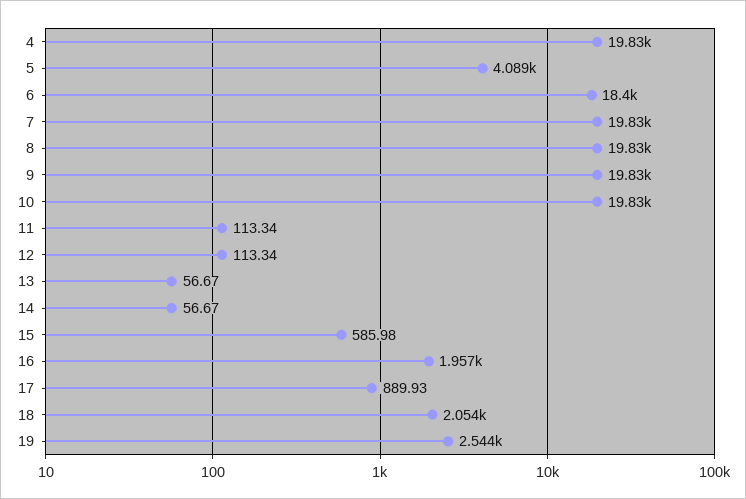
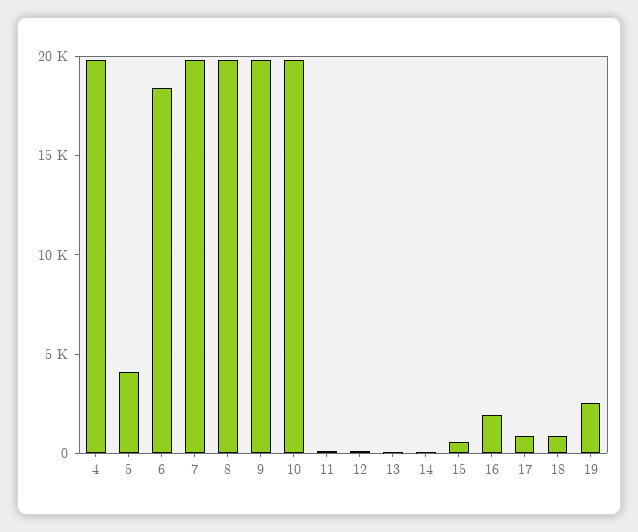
  {
    "4": 19830,
    "5": 4089,
    "6": 18400,
    "7": 19830,
    "8": 19830,
    "9": 19830,
    "10": 19830,
    "11": 113.34,
    "12": 113.34,
    "13": 56.67,
    "14": 56.67,
    "15": 585.98,
    "16": 1957,
    "17": 889.93,
-   "18": 2054,
+   "18": 1000,
    "19": 2544
  }

